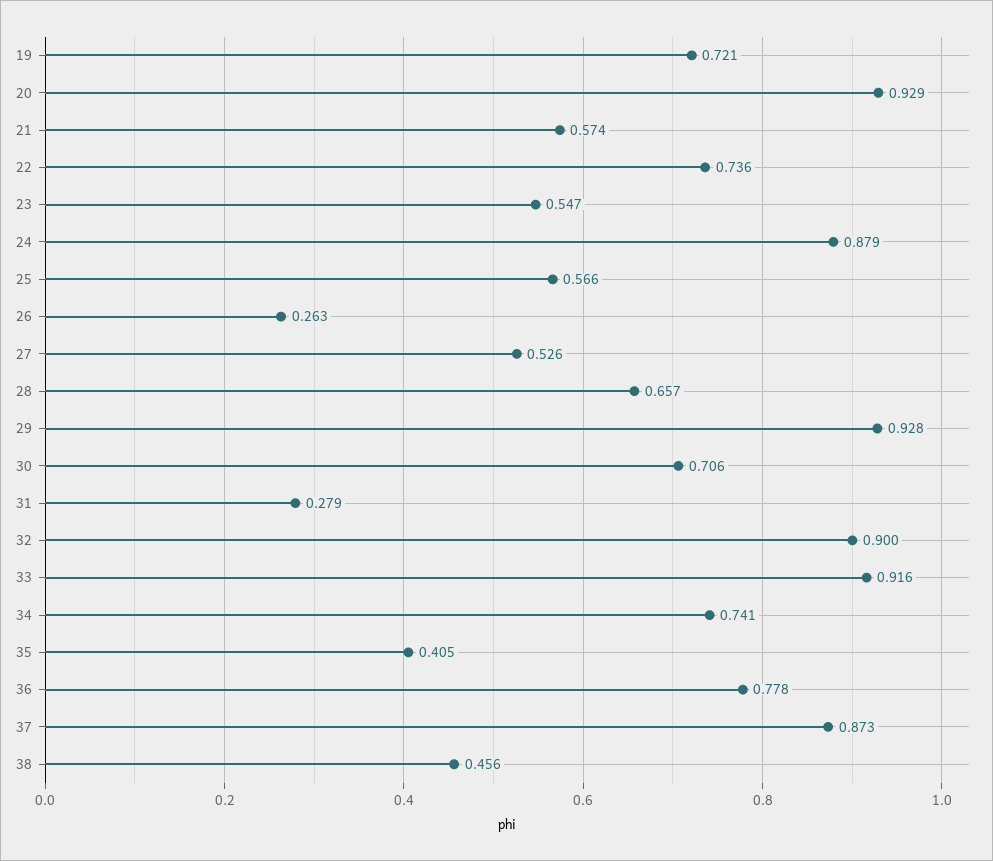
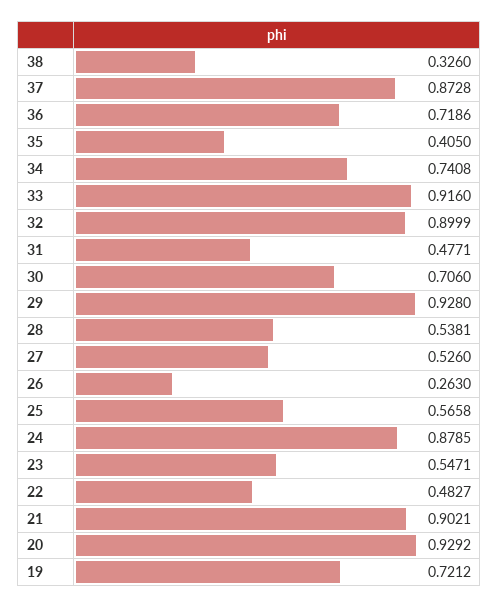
  {
    "19": 0.7212,
    "20": 0.9292,
-   "21": 0.574,
+   "21": 0.9021,
-   "22": 0.736,
+   "22": 0.4827,
    "23": 0.5471,
    "24": 0.8785,
    "25": 0.5658,
    "26": 0.263,
    "27": 0.526,
-   "28": 0.657,
+   "28": 0.5381,
    "29": 0.928,
    "30": 0.706,
-   "31": 0.279,
+   "31": 0.4771,
    "32": 0.8999,
    "33": 0.916,
    "34": 0.7408,
    "35": 0.405,
-   "36": 0.778,
+   "36": 0.7186,
    "37": 0.8728,
-   "38": 0.456
+   "38": 0.326
  }

